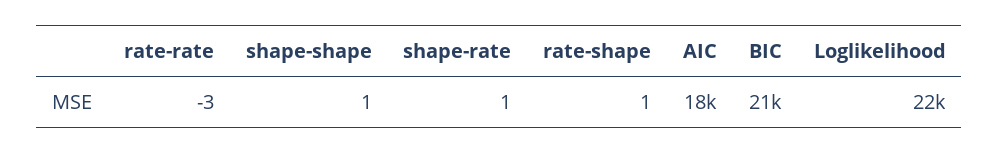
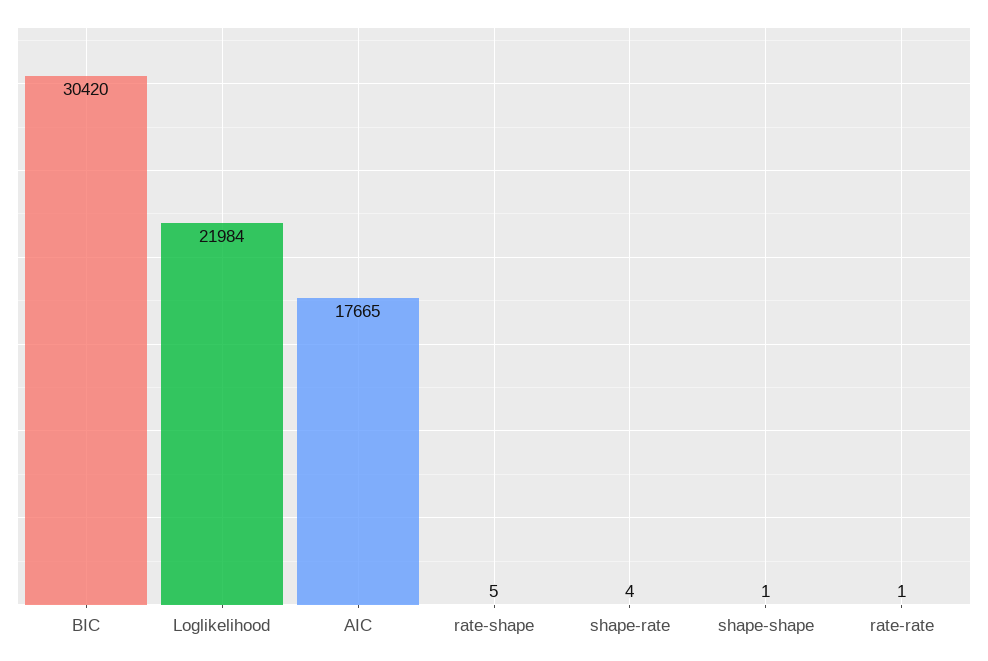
  {
-   "rate-rate": -3,
+   "rate-rate": 1,
    "shape-shape": 1,
-   "shape-rate": 1,
+   "shape-rate": 4,
-   "rate-shape": 1,
+   "rate-shape": 5,
    "AIC": 17665,
-   "BIC": 21000,
+   "BIC": 30420,
    "Loglikelihood": 21984
  }

